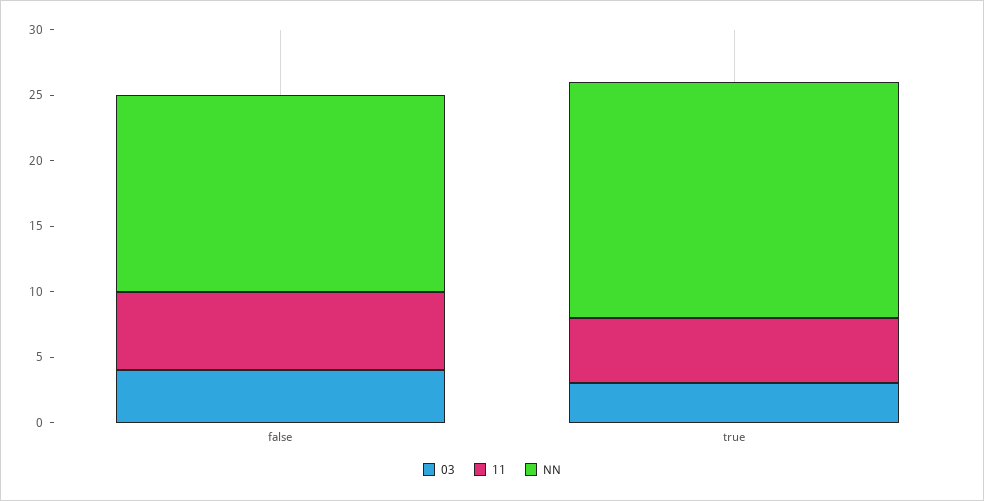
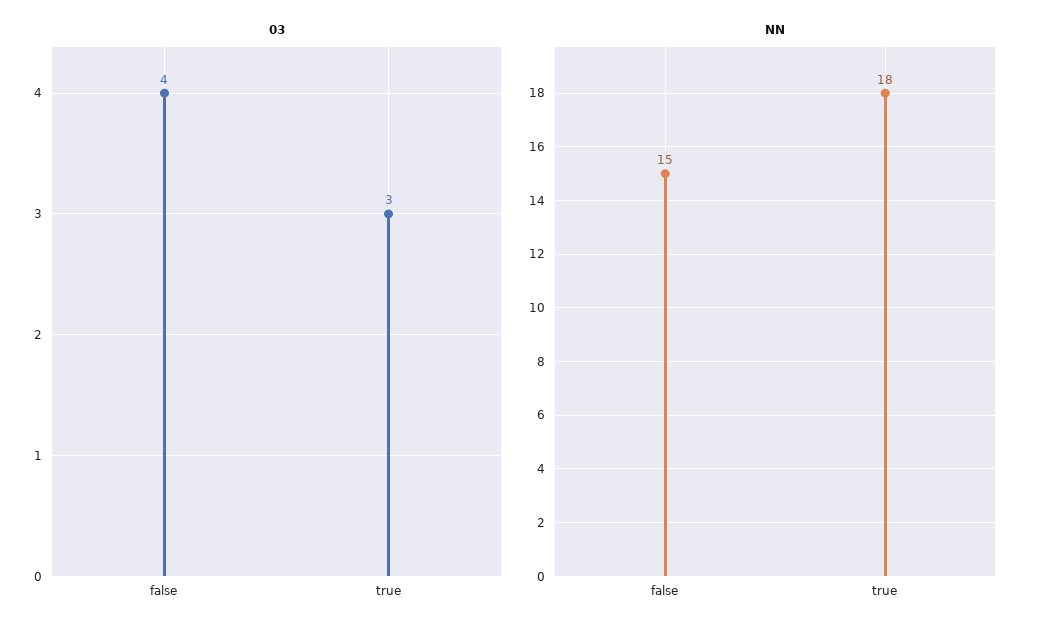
  {
    "03": {
      "false": 4,
      "true": 3
    },
-   "11": {
-     "false": 6,
-     "true": 5
-   },
    "NN": {
      "false": 15,
      "true": 18
    }
  }

